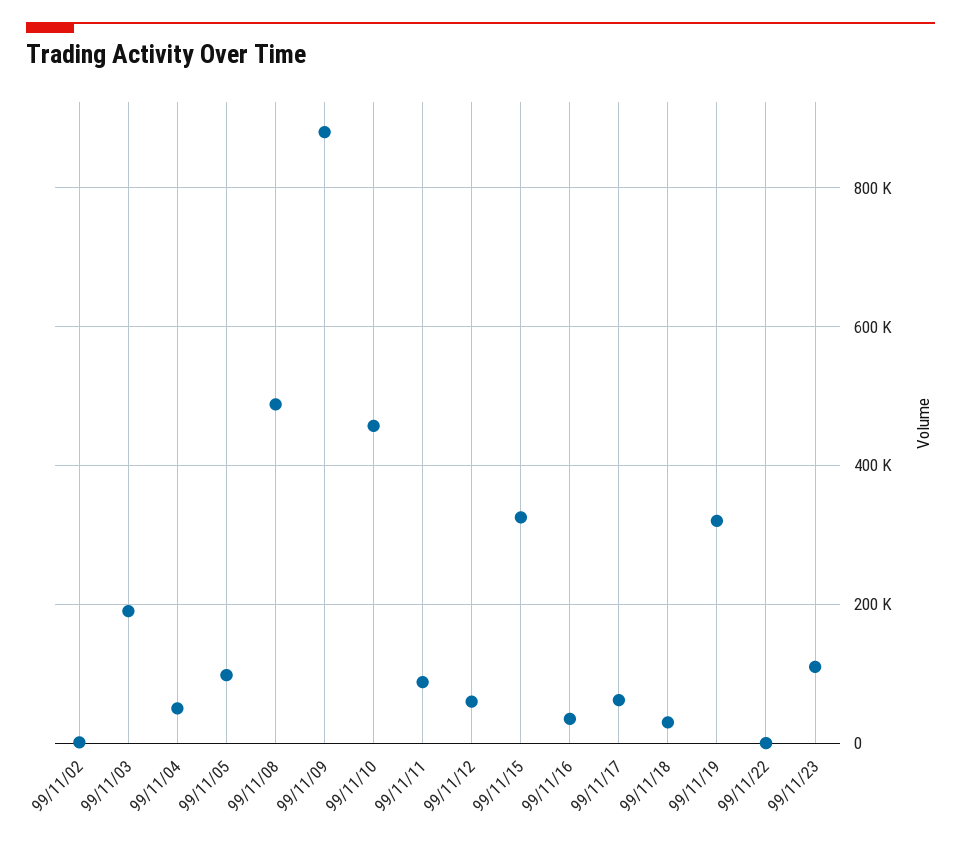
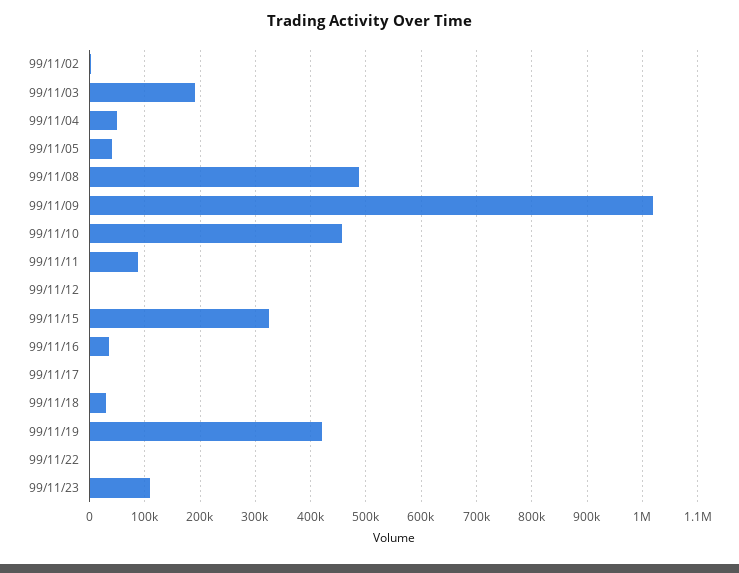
  {
    "99/11/02": 0,
    "99/11/03": 200000,
    "99/11/04": 60000,
-   "99/11/05": 100000,
+   "99/11/05": 40000,
    "99/11/08": 480000,
-   "99/11/09": 880000,
+   "99/11/09": 1020000,
    "99/11/10": 460000,
    "99/11/11": 80000,
-   "99/11/12": 60000,
+   "99/11/12": 0,
    "99/11/15": 320000,
    "99/11/16": 40000,
-   "99/11/17": 60000,
+   "99/11/17": 0,
    "99/11/18": 40000,
-   "99/11/19": 320000,
+   "99/11/19": 420000,
    "99/11/22": 0,
    "99/11/23": 120000
  }

